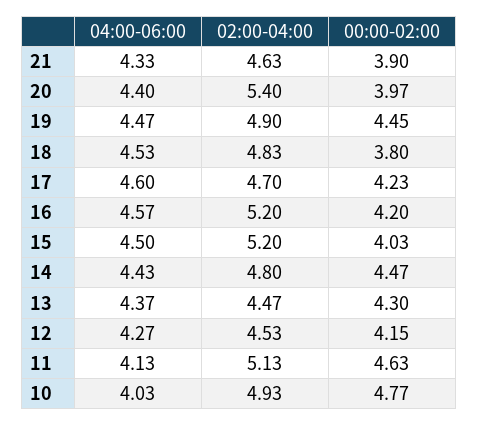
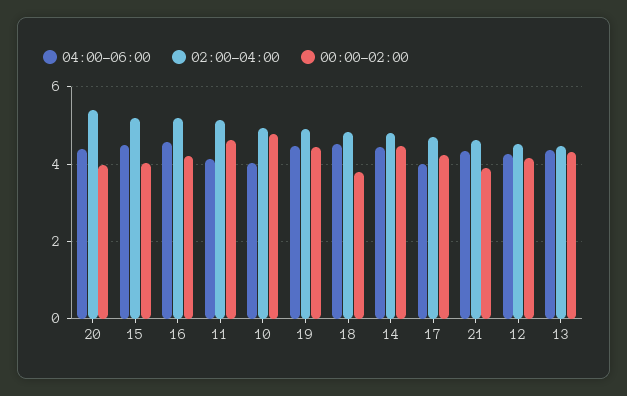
  {
    "04:00-06:00": {
      "21": 4.33,
      "20": 4.4,
      "19": 4.47,
      "18": 4.53,
-     "17": 4.6,
+     "17": 4,
      "16": 4.57,
      "15": 4.5,
      "14": 4.43,
      "13": 4.37,
      "12": 4.27,
      "11": 4.13,
      "10": 4.03
    },
    "02:00-04:00": {
      "21": 4.63,
      "20": 5.4,
      "19": 4.9,
      "18": 4.83,
      "17": 4.7,
      "16": 5.2,
      "15": 5.2,
      "14": 4.8,
      "13": 4.47,
      "12": 4.53,
      "11": 5.13,
      "10": 4.93
    },
    "00:00-02:00": {
      "21": 3.9,
      "20": 3.97,
      "19": 4.45,
      "18": 3.8,
      "17": 4.23,
      "16": 4.2,
      "15": 4.03,
      "14": 4.47,
      "13": 4.3,
      "12": 4.15,
      "11": 4.63,
      "10": 4.77
    }
  }

